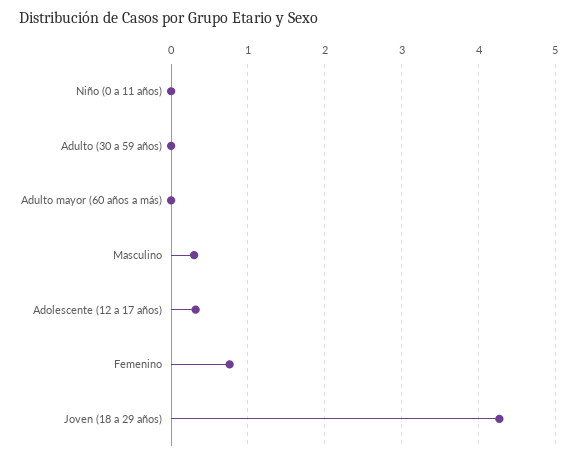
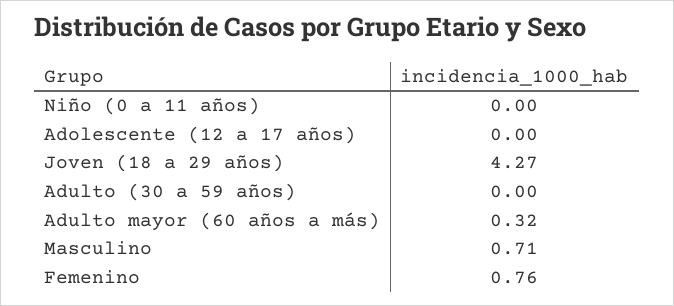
  {
    "Niño (0 a 11 años)": 0,
    "Adulto (30 a 59 años)": 0,
-   "Adulto mayor (60 años a más)": 0,
+   "Adulto mayor (60 años a más)": 0.32,
-   "Masculino": 0.3,
+   "Masculino": 0.71,
-   "Adolescente (12 a 17 años)": 0.3,
+   "Adolescente (12 a 17 años)": 0,
    "Femenino": 0.76,
    "Joven (18 a 29 años)": 4.27
  }

